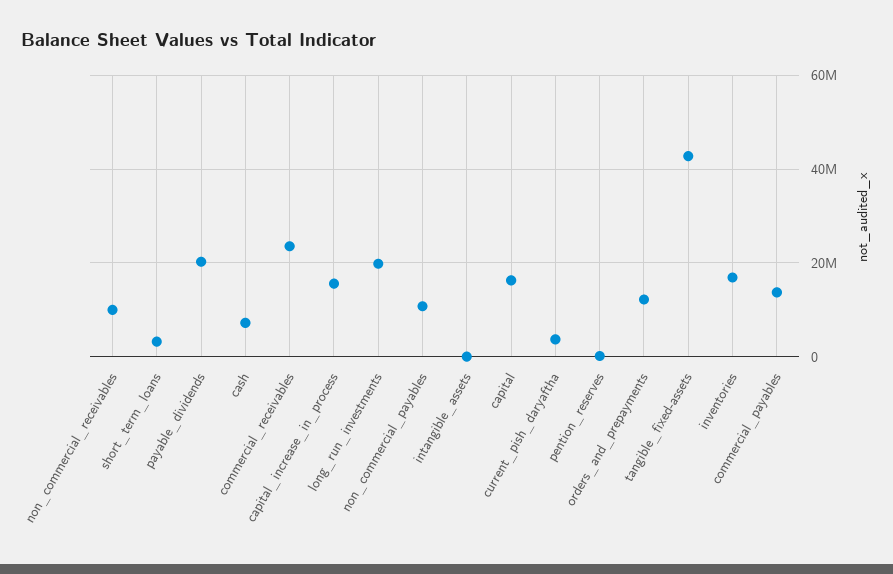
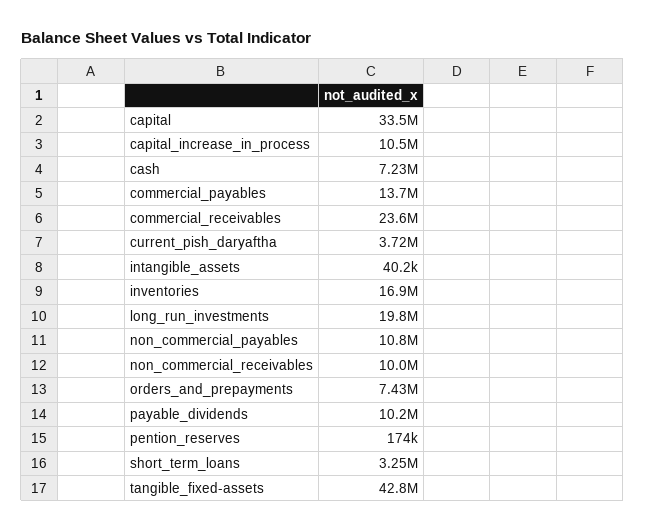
  {
    "non_commercial_receivables": 10000000,
    "short_term_loans": 3250000,
-   "payable_dividends": 20000000,
+   "payable_dividends": 10200000,
    "cash": 7230000,
    "commercial_receivables": 23600000,
-   "capital_increase_in_process": 16000000,
+   "capital_increase_in_process": 10500000,
    "long_run_investments": 19800000,
    "non_commercial_payables": 10800000,
    "intangible_assets": 40200,
-   "capital": 16000000,
+   "capital": 33500000,
    "current_pish_daryaftha": 3720000,
    "pention_reserves": 174000,
-   "orders_and_prepayments": 12000000,
+   "orders_and_prepayments": 7430000,
    "tangible_fixed-assets": 42800000,
    "inventories": 16900000,
    "commercial_payables": 13700000
  }

